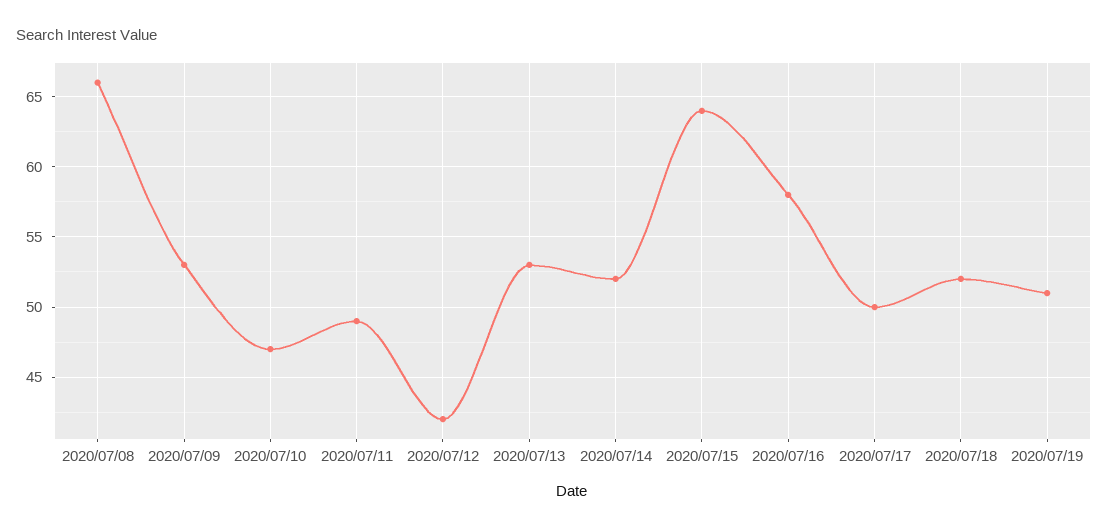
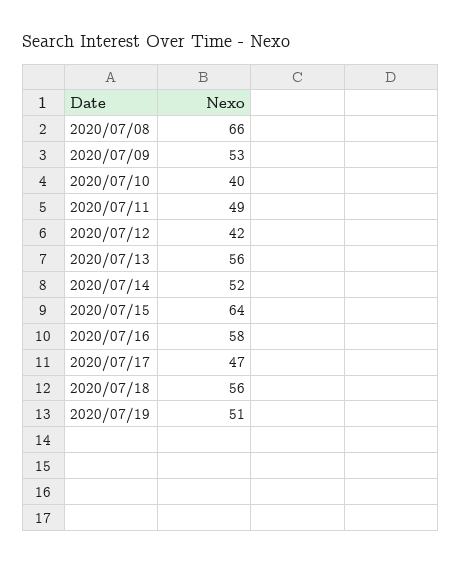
  {
    "2020/07/08": 66,
    "2020/07/09": 53,
-   "2020/07/10": 47,
+   "2020/07/10": 40,
    "2020/07/11": 49,
    "2020/07/12": 42,
-   "2020/07/13": 53,
+   "2020/07/13": 56,
    "2020/07/14": 52,
    "2020/07/15": 64,
    "2020/07/16": 58,
-   "2020/07/17": 50,
+   "2020/07/17": 47,
-   "2020/07/18": 52,
+   "2020/07/18": 56,
    "2020/07/19": 51
  }

